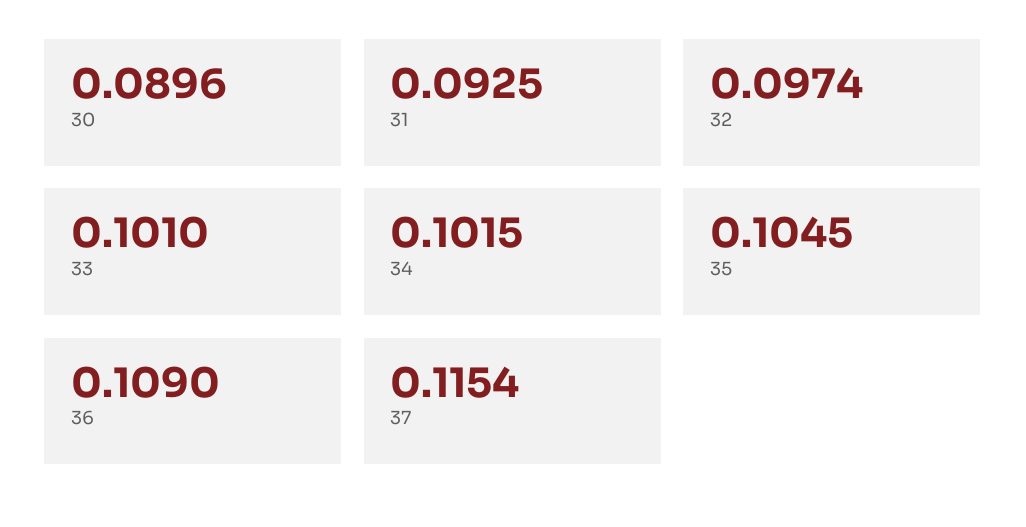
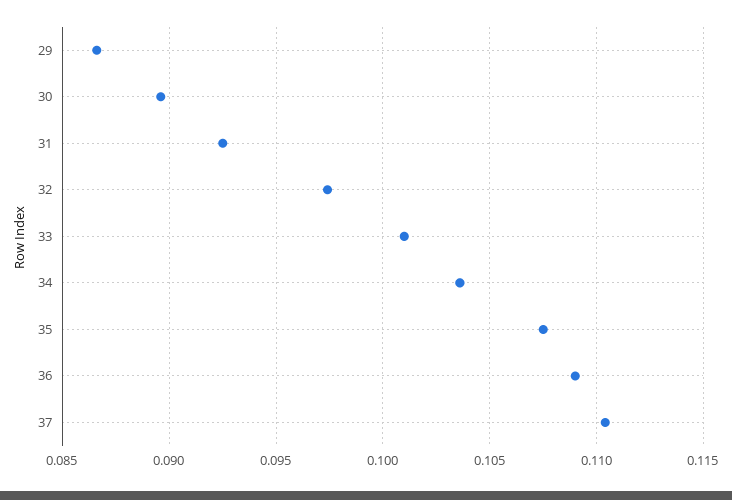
  {
    "30": 0.0896,
    "31": 0.0925,
    "32": 0.0974,
    "33": 0.101,
-   "34": 0.1015,
+   "34": 0.1035,
-   "35": 0.1045,
+   "35": 0.1075,
    "36": 0.109,
-   "37": 0.1154
+   "37": 0.1105,
+   "29": 0.0865
  }

